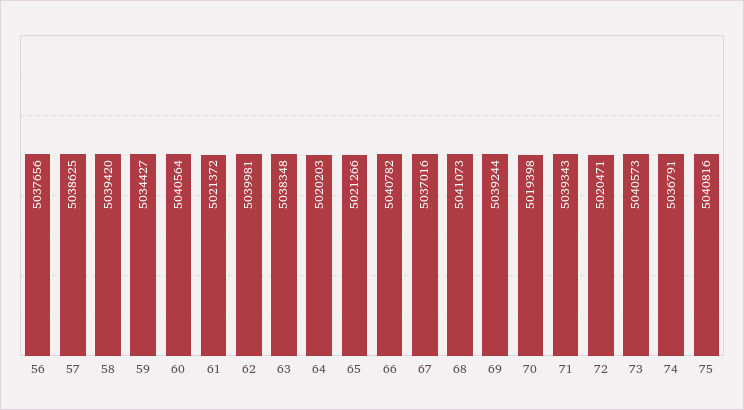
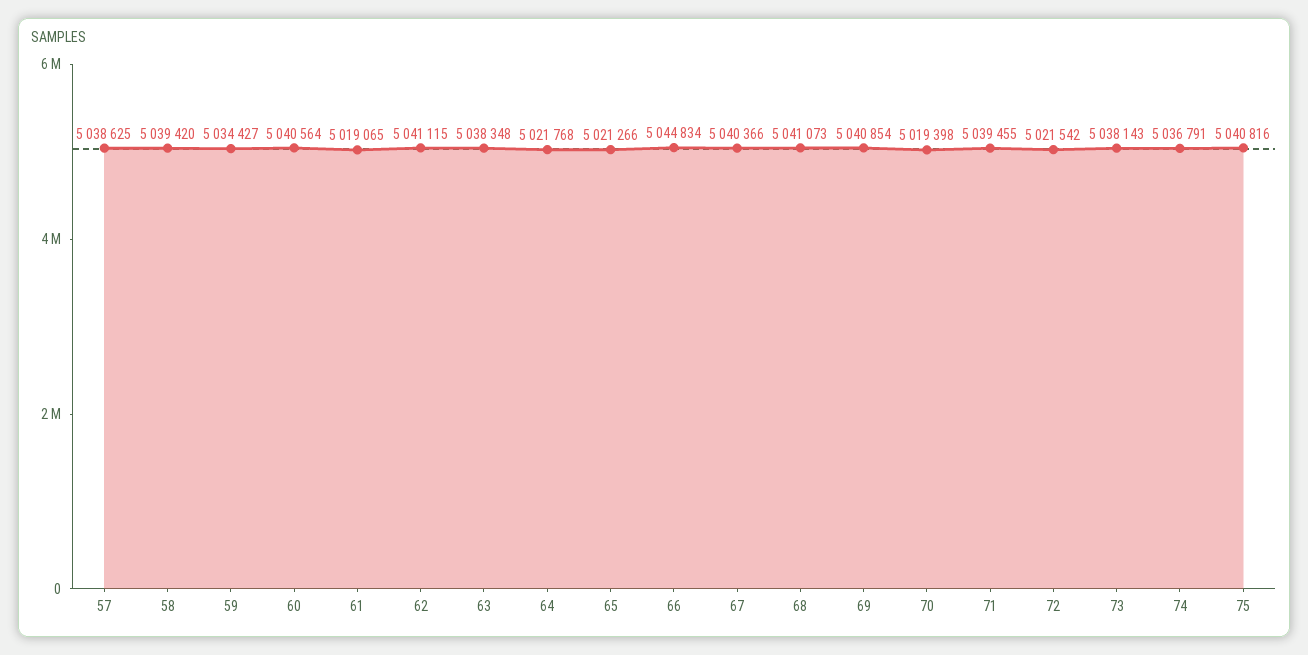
  {
-   "56": 5037656,
    "57": 5038625,
    "58": 5039420,
    "59": 5034427,
    "60": 5040564,
-   "61": 5021372,
+   "61": 5019065,
-   "62": 5039981,
+   "62": 5041115,
    "63": 5038348,
-   "64": 5020203,
+   "64": 5021768,
    "65": 5021266,
-   "66": 5040782,
+   "66": 5044834,
-   "67": 5037016,
+   "67": 5040366,
    "68": 5041073,
-   "69": 5039244,
+   "69": 5040854,
    "70": 5019398,
-   "71": 5039343,
+   "71": 5039455,
-   "72": 5020471,
+   "72": 5021542,
-   "73": 5040573,
+   "73": 5038143,
    "74": 5036791,
    "75": 5040816
  }

